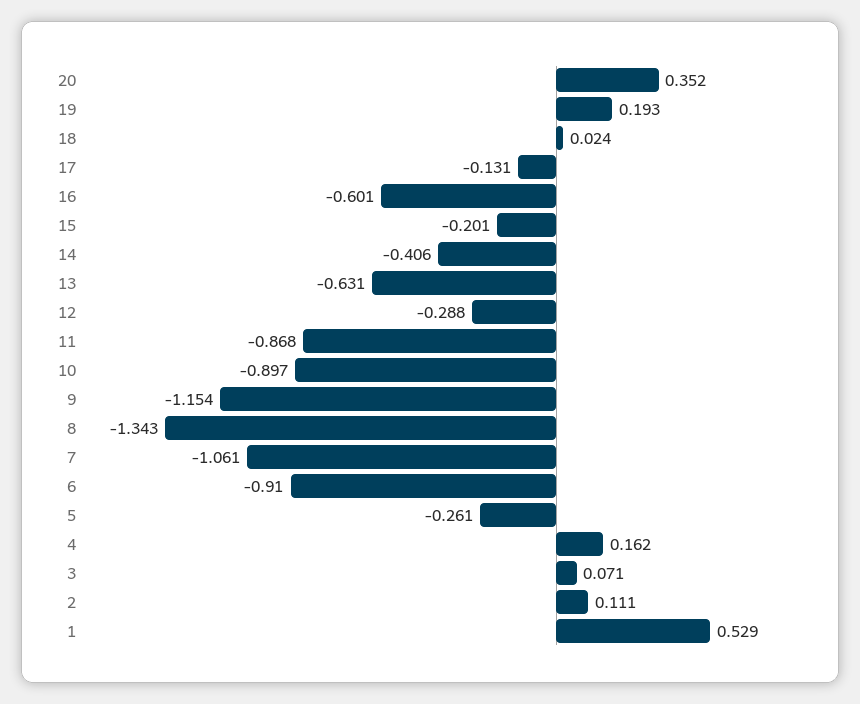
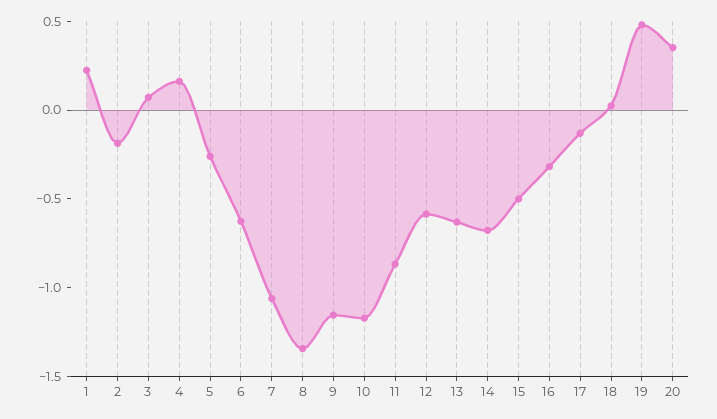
  {
    "20": 0.352,
-   "19": 0.193,
+   "19": 0.5,
    "18": 0.024,
    "17": -0.131,
-   "16": -0.601,
+   "16": -0.3,
-   "15": -0.201,
+   "15": -0.5,
-   "14": -0.406,
+   "14": -0.7,
    "13": -0.631,
-   "12": -0.288,
+   "12": -0.6,
    "11": -0.868,
-   "10": -0.897,
+   "10": -1.2,
    "9": -1.154,
    "8": -1.343,
    "7": -1.061,
-   "6": -0.91,
+   "6": -0.6,
    "5": -0.261,
    "4": 0.162,
    "3": 0.071,
-   "2": 0.111,
+   "2": -0.2,
-   "1": 0.529
+   "1": 0.2
  }

